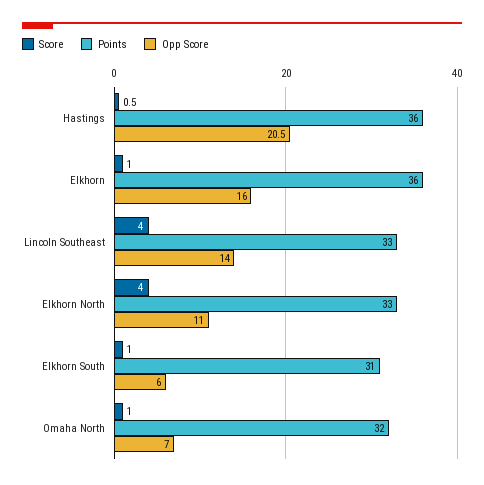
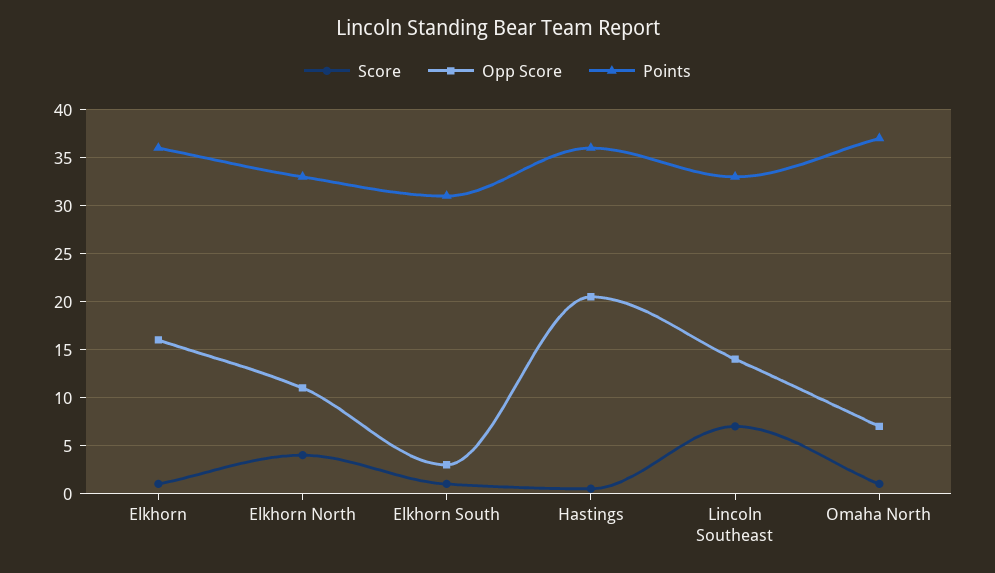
  {
    "Score": {
      "Hastings": 0.5,
      "Elkhorn": 1,
-     "Lincoln Southeast": 4,
+     "Lincoln Southeast": 7,
      "Elkhorn North": 4,
      "Elkhorn South": 1,
      "Omaha North": 1
    },
    "Points": {
      "Hastings": 36,
      "Elkhorn": 36,
      "Lincoln Southeast": 33,
      "Elkhorn North": 33,
      "Elkhorn South": 31,
-     "Omaha North": 32
+     "Omaha North": 37
    },
    "Opp Score": {
      "Hastings": 20.5,
      "Elkhorn": 16,
      "Lincoln Southeast": 14,
      "Elkhorn North": 11,
-     "Elkhorn South": 6,
+     "Elkhorn South": 3,
      "Omaha North": 7
    }
  }

